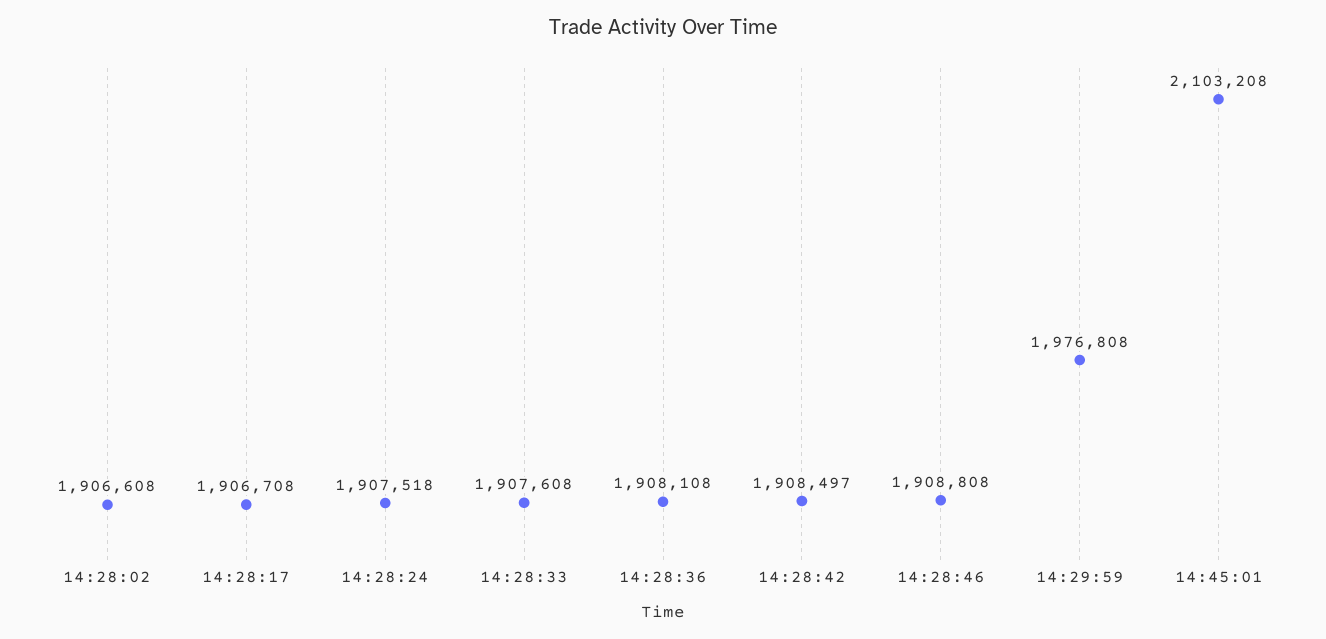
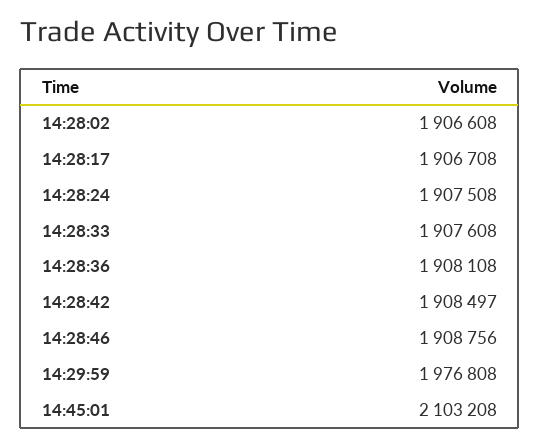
  {
    "14:28:02": 1906608,
    "14:28:17": 1906708,
-   "14:28:24": 1907518,
+   "14:28:24": 1907508,
    "14:28:33": 1907608,
    "14:28:36": 1908108,
    "14:28:42": 1908497,
-   "14:28:46": 1908808,
+   "14:28:46": 1908756,
    "14:29:59": 1976808,
    "14:45:01": 2103208
  }

